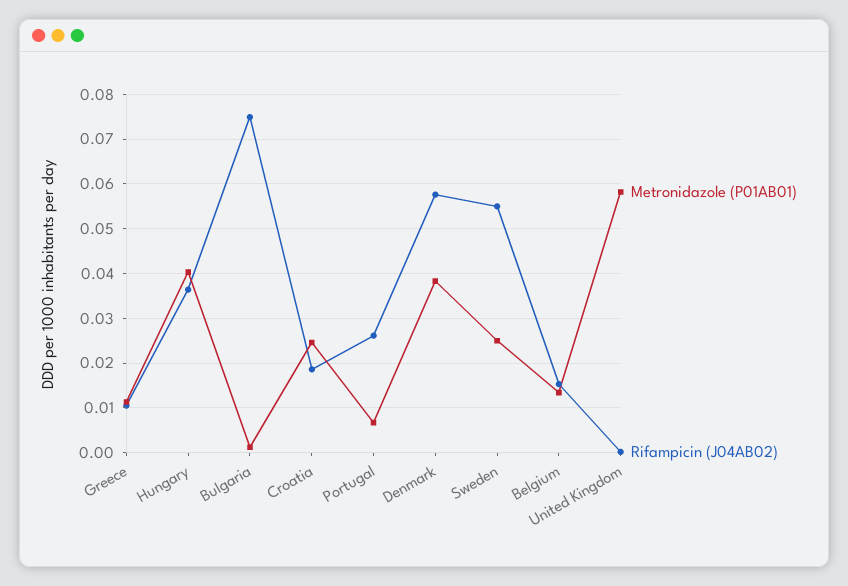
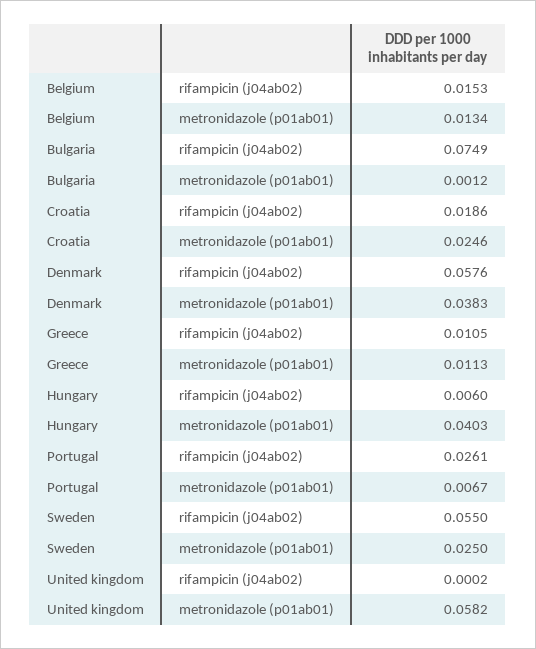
  {
    "Metronidazole (P01AB01)": {
      "Greece": 0.0113,
      "Hungary": 0.0403,
      "Bulgaria": 0.0012,
      "Croatia": 0.0246,
      "Portugal": 0.0067,
      "Denmark": 0.0383,
      "Sweden": 0.025,
      "Belgium": 0.0134,
      "United Kingdom": 0.0582
    },
    "Rifampicin (J04AB02)": {
      "Greece": 0.0105,
-     "Hungary": 0.036,
+     "Hungary": 0.006,
      "Bulgaria": 0.0749,
      "Croatia": 0.0186,
      "Portugal": 0.0261,
      "Denmark": 0.0576,
      "Sweden": 0.055,
      "Belgium": 0.0153,
      "United Kingdom": 0.0002
    }
  }

